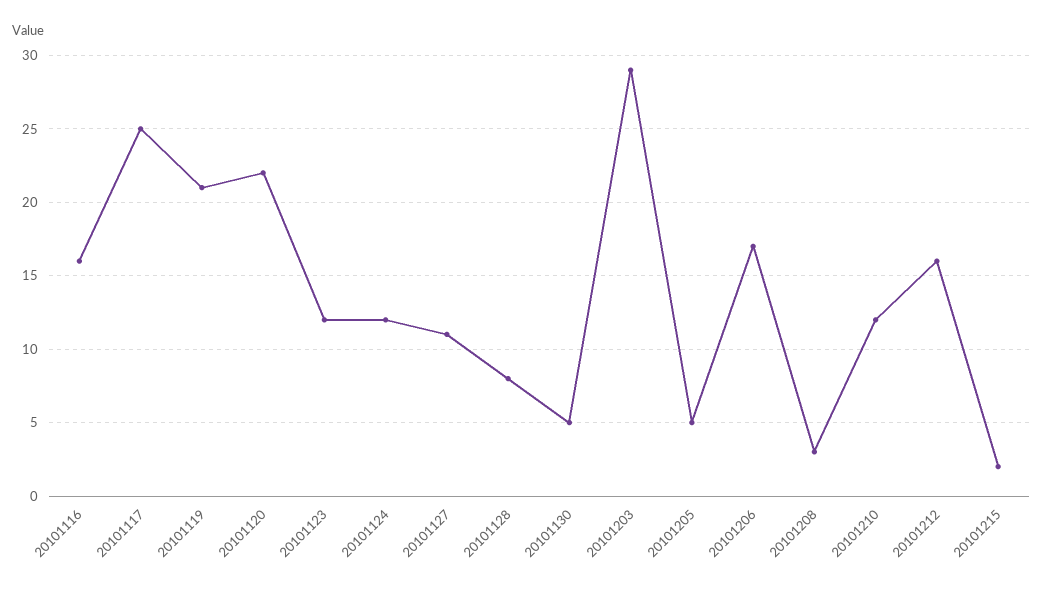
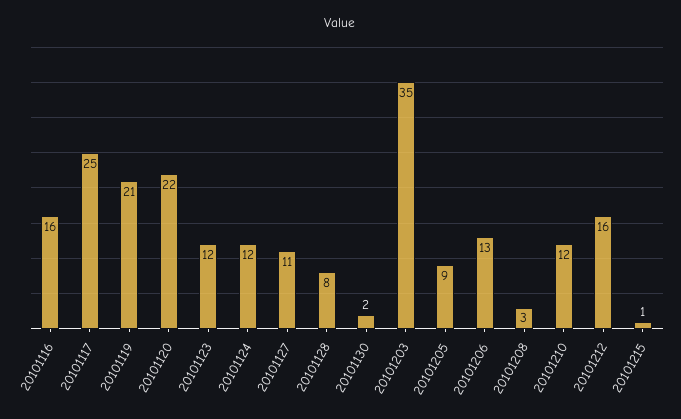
  {
    "20101116": 16,
    "20101117": 25,
    "20101119": 21,
    "20101120": 22,
    "20101123": 12,
    "20101124": 12,
    "20101127": 11,
    "20101128": 8,
-   "20101130": 5,
+   "20101130": 2,
-   "20101203": 29,
+   "20101203": 35,
-   "20101205": 5,
+   "20101205": 9,
-   "20101206": 17,
+   "20101206": 13,
    "20101208": 3,
    "20101210": 12,
    "20101212": 16,
-   "20101215": 2
+   "20101215": 1
  }

